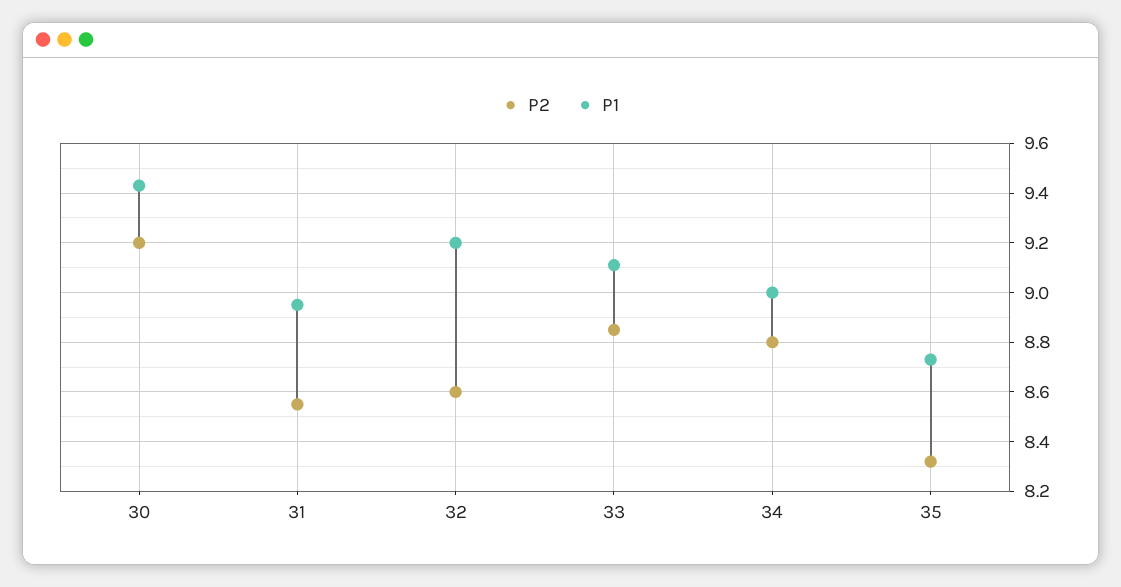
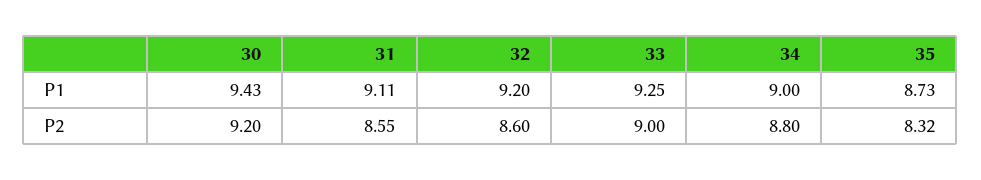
  {
    "P2": {
      "30": 9.2,
      "31": 8.55,
      "32": 8.6,
-     "33": 8.85,
+     "33": 9,
      "34": 8.8,
      "35": 8.32
    },
    "P1": {
      "30": 9.43,
-     "31": 8.95,
+     "31": 9.11,
      "32": 9.2,
-     "33": 9.1,
+     "33": 9.25,
      "34": 9,
      "35": 8.73
    }
  }

